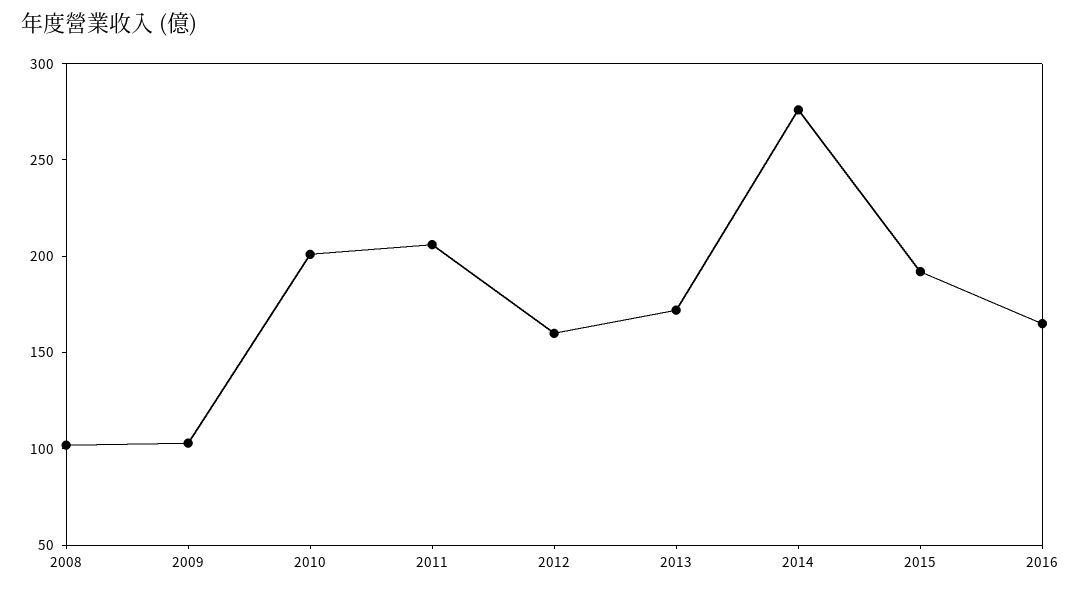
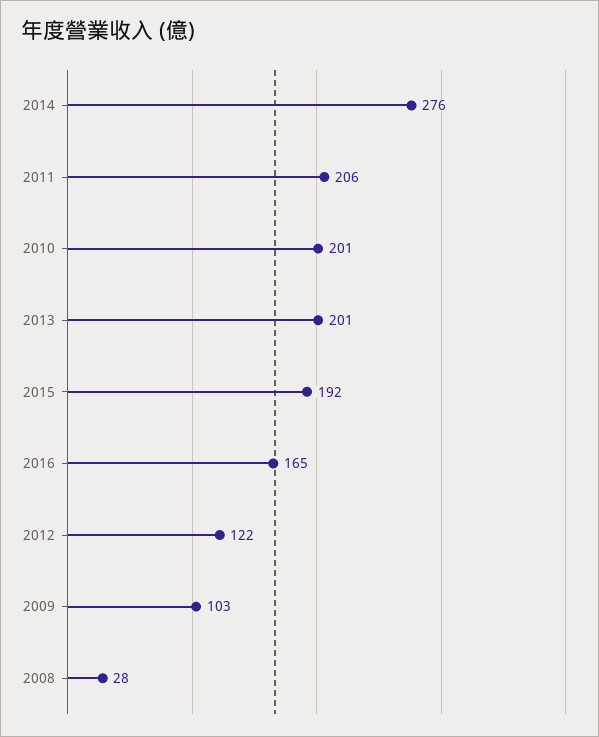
  {
-   "2008": 100,
+   "2008": 28,
    "2009": 103,
    "2010": 201,
    "2011": 206,
-   "2012": 160,
+   "2012": 122,
-   "2013": 170,
+   "2013": 201,
    "2014": 276,
    "2015": 192,
    "2016": 165
  }

